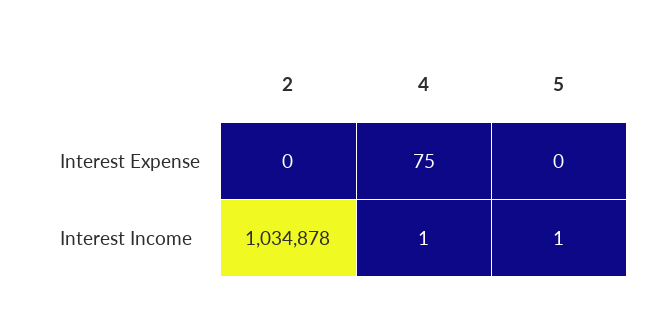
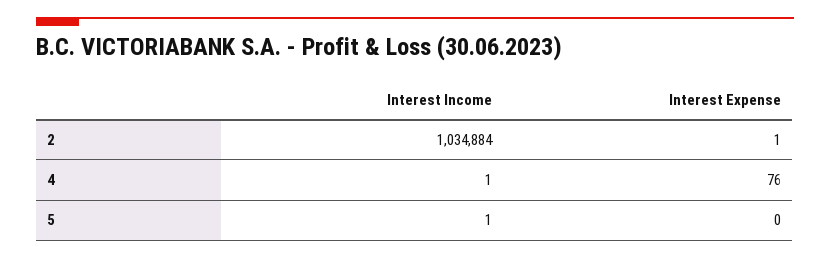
  {
    "2": {
-     "Interest Expense": 0,
+     "Interest Expense": 1,
-     "Interest Income": 1034878
+     "Interest Income": 1034884
    },
    "4": {
-     "Interest Expense": 75,
+     "Interest Expense": 76,
      "Interest Income": 1
    },
    "5": {
      "Interest Expense": 0,
      "Interest Income": 1
    }
  }

